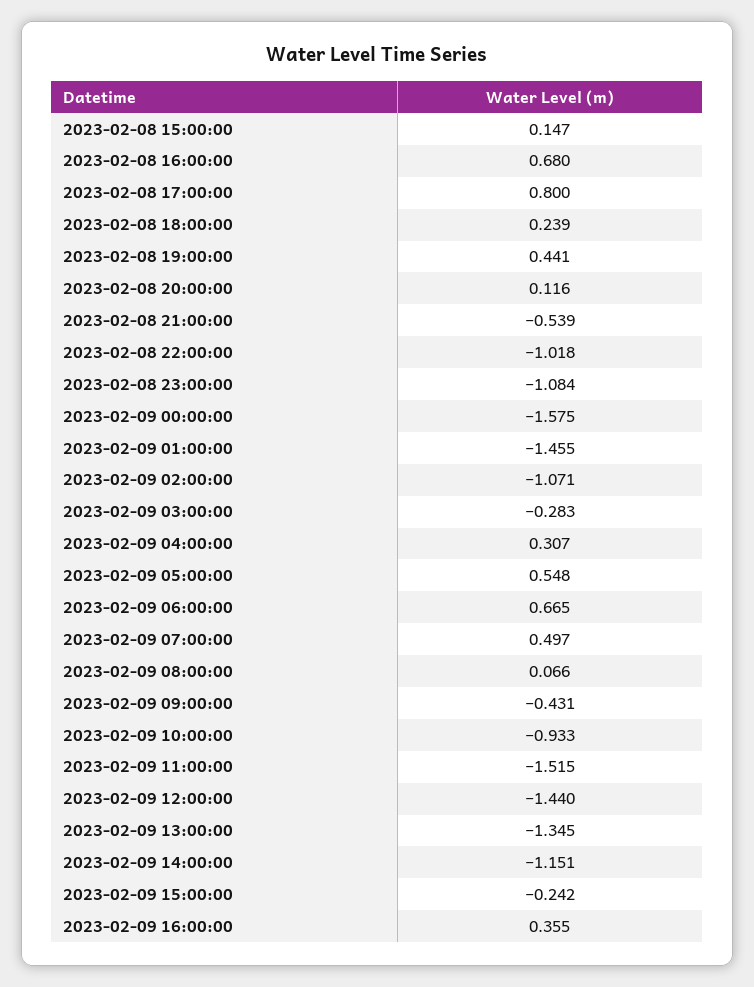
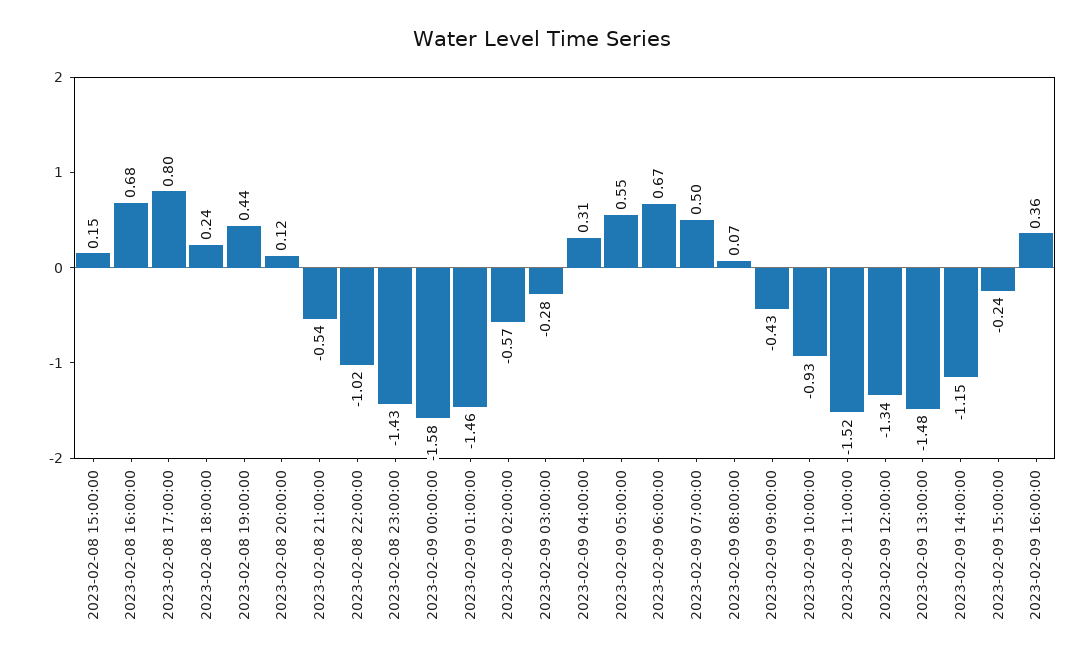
  {
    "2023-02-08 15:00:00": 0.147,
    "2023-02-08 16:00:00": 0.68,
    "2023-02-08 17:00:00": 0.8,
    "2023-02-08 18:00:00": 0.239,
    "2023-02-08 19:00:00": 0.441,
    "2023-02-08 20:00:00": 0.116,
    "2023-02-08 21:00:00": -0.539,
    "2023-02-08 22:00:00": -1.018,
-   "2023-02-08 23:00:00": -1.084,
+   "2023-02-08 23:00:00": -1.43,
    "2023-02-09 00:00:00": -1.575,
    "2023-02-09 01:00:00": -1.455,
-   "2023-02-09 02:00:00": -1.071,
+   "2023-02-09 02:00:00": -0.57,
    "2023-02-09 03:00:00": -0.283,
    "2023-02-09 04:00:00": 0.307,
    "2023-02-09 05:00:00": 0.548,
    "2023-02-09 06:00:00": 0.665,
    "2023-02-09 07:00:00": 0.497,
    "2023-02-09 08:00:00": 0.066,
    "2023-02-09 09:00:00": -0.431,
    "2023-02-09 10:00:00": -0.933,
    "2023-02-09 11:00:00": -1.515,
-   "2023-02-09 12:00:00": -1.44,
+   "2023-02-09 12:00:00": -1.34,
-   "2023-02-09 13:00:00": -1.345,
+   "2023-02-09 13:00:00": -1.48,
    "2023-02-09 14:00:00": -1.151,
    "2023-02-09 15:00:00": -0.242,
    "2023-02-09 16:00:00": 0.355
  }

